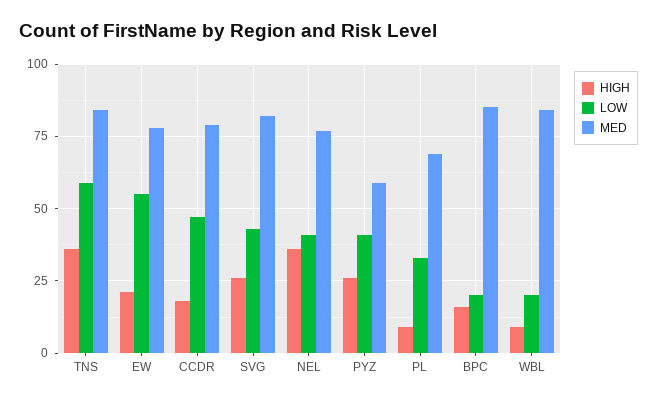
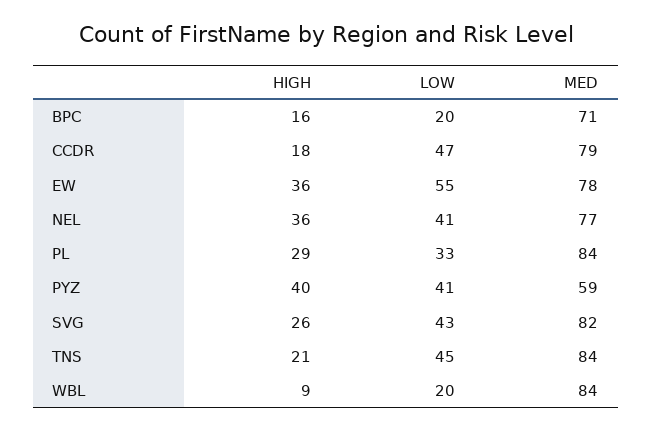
  {
    "HIGH": {
-     "TNS": 35,
+     "TNS": 21,
-     "EW": 20,
+     "EW": 36,
      "CCDR": 18,
      "SVG": 26,
      "NEL": 36,
-     "PYZ": 25,
+     "PYZ": 40,
-     "PL": 10,
+     "PL": 29,
      "BPC": 16,
      "WBL": 9
    },
    "LOW": {
-     "TNS": 60,
+     "TNS": 45,
      "EW": 55,
      "CCDR": 47,
      "SVG": 43,
      "NEL": 41,
      "PYZ": 41,
      "PL": 33,
      "BPC": 20,
      "WBL": 20
    },
    "MED": {
      "TNS": 84,
      "EW": 78,
      "CCDR": 79,
      "SVG": 82,
      "NEL": 77,
      "PYZ": 59,
-     "PL": 70,
+     "PL": 84,
-     "BPC": 85,
+     "BPC": 71,
      "WBL": 84
    }
  }

